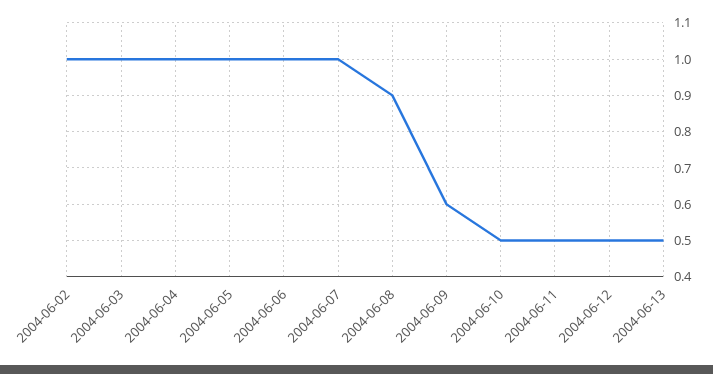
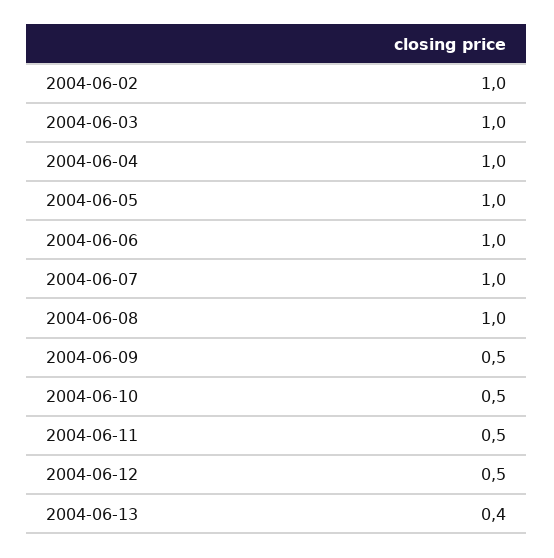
  {
    "2004-06-02": 1,
    "2004-06-03": 1,
    "2004-06-04": 1,
    "2004-06-05": 1,
    "2004-06-06": 1,
    "2004-06-07": 1,
-   "2004-06-08": 0.9,
+   "2004-06-08": 1,
-   "2004-06-09": 0.6,
+   "2004-06-09": 0.5,
    "2004-06-10": 0.5,
    "2004-06-11": 0.5,
    "2004-06-12": 0.5,
-   "2004-06-13": 0.5
+   "2004-06-13": 0.4
  }

